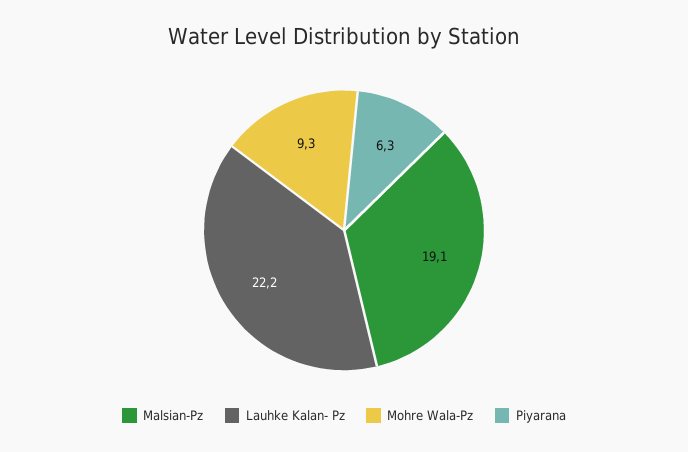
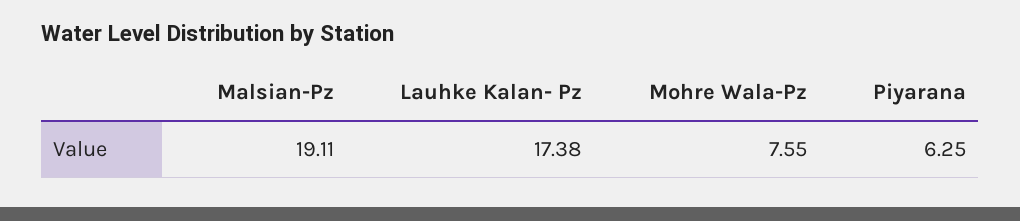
  {
    "Malsian-Pz": 19.11,
-   "Lauhke Kalan- Pz": 22.2,
+   "Lauhke Kalan- Pz": 17.38,
-   "Mohre Wala-Pz": 9.3,
+   "Mohre Wala-Pz": 7.55,
    "Piyarana": 6.25
  }

